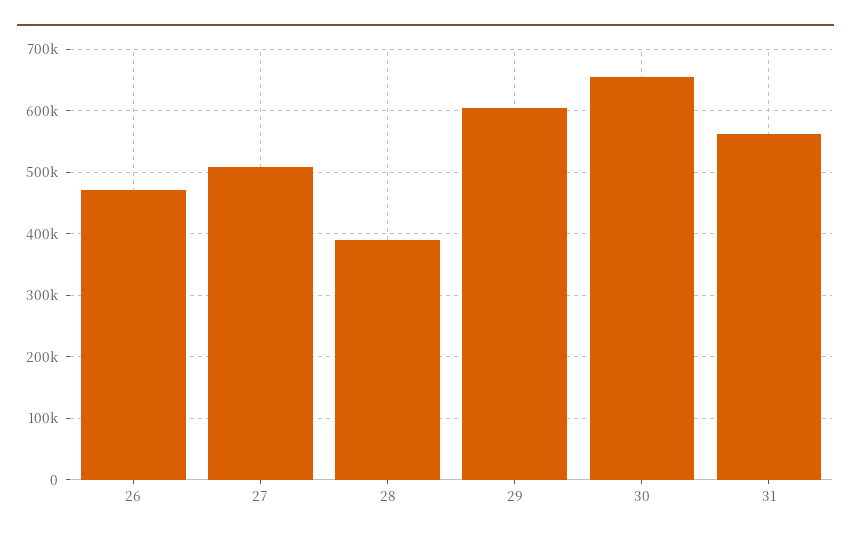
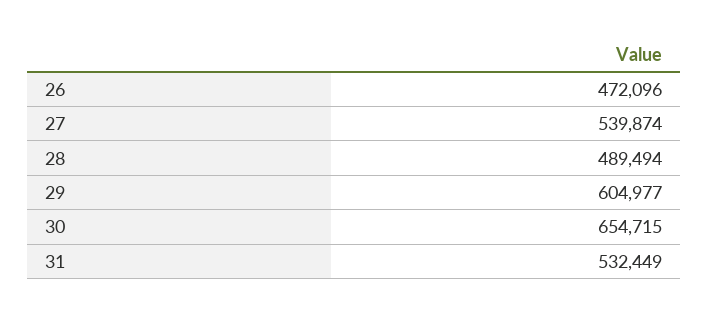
  {
    "26": 472096,
-   "27": 510000,
+   "27": 539874,
-   "28": 390000,
+   "28": 489494,
    "29": 604977,
    "30": 654715,
-   "31": 560000
+   "31": 532449
  }

